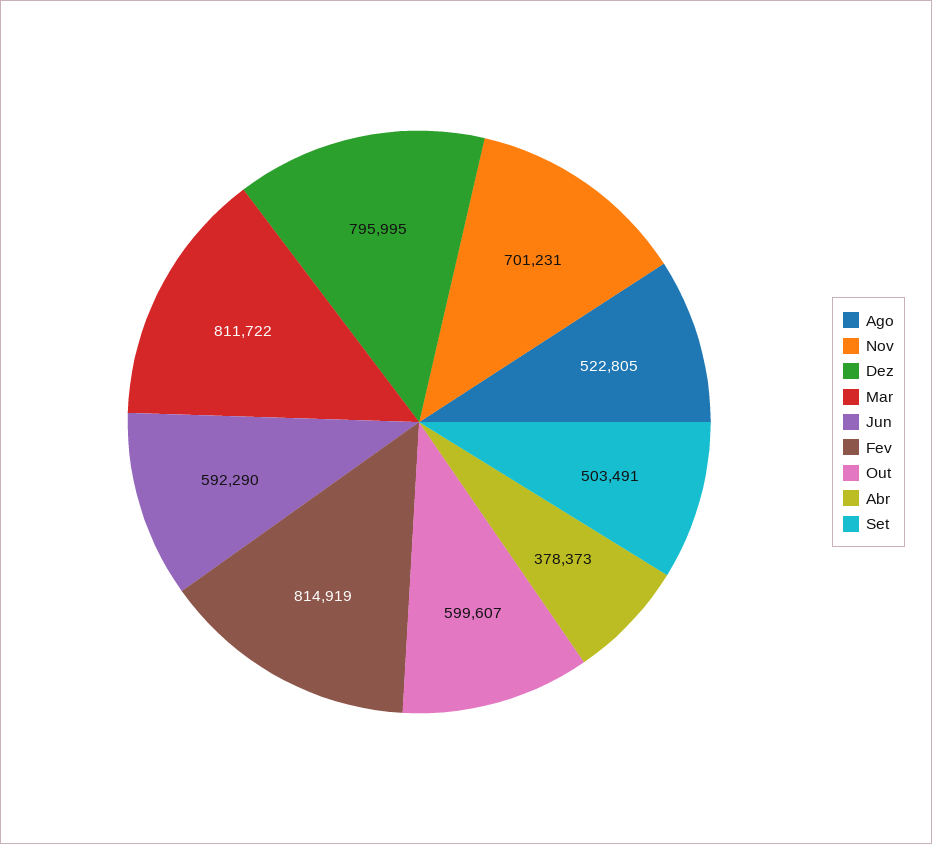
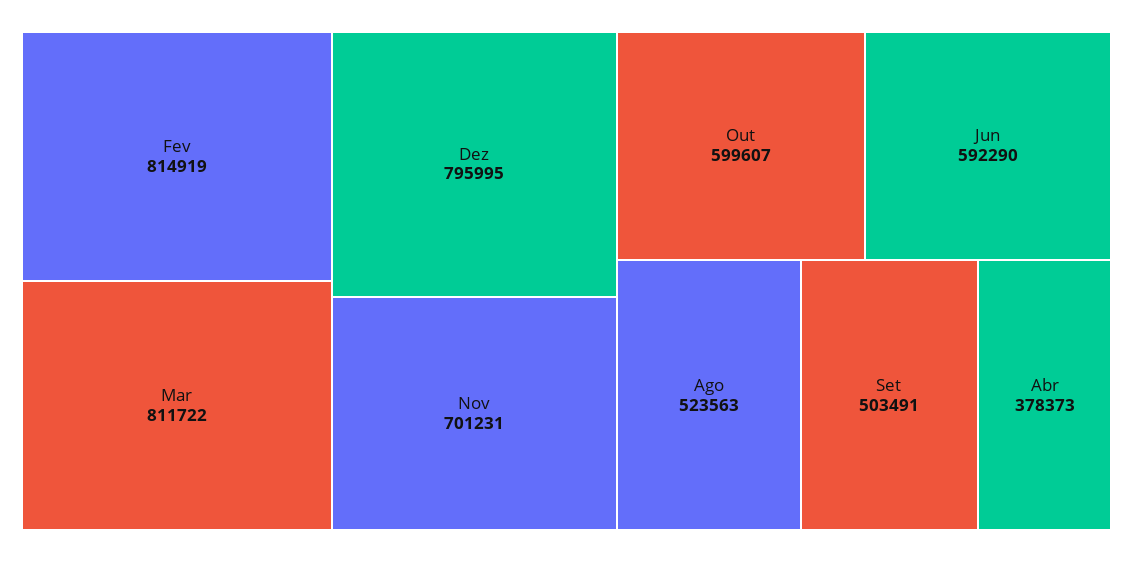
  {
-   "Ago": 522805,
+   "Ago": 523563,
    "Nov": 701231,
    "Dez": 795995,
    "Mar": 811722,
    "Jun": 592290,
    "Fev": 814919,
    "Out": 599607,
    "Abr": 378373,
    "Set": 503491
  }

